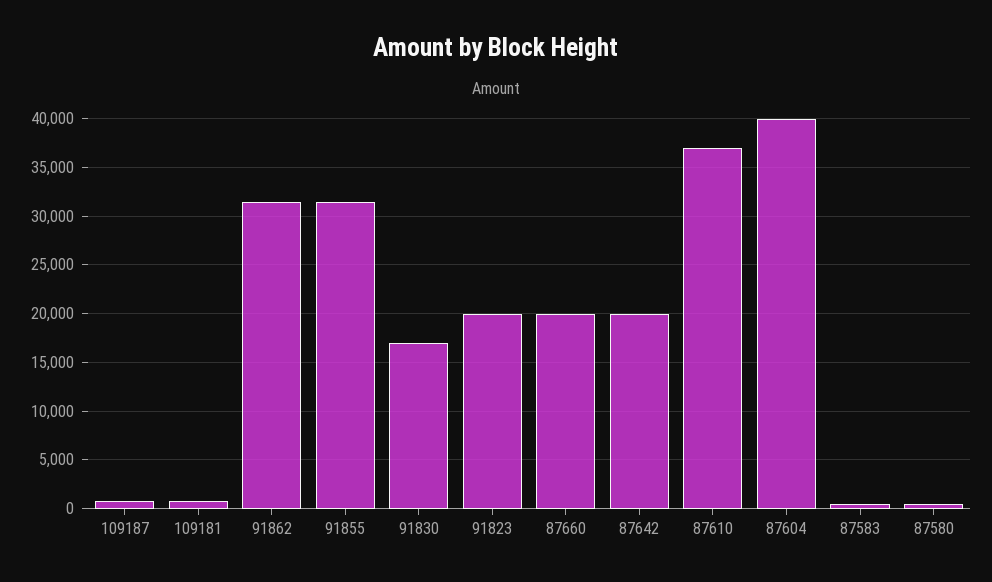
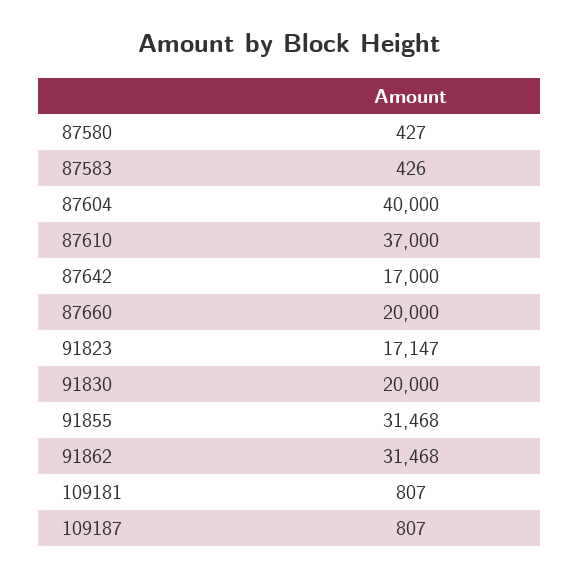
  {
    "109187": 807,
    "109181": 807,
    "91862": 31468,
    "91855": 31468,
-   "91830": 17000,
+   "91830": 20000,
-   "91823": 20000,
+   "91823": 17147,
    "87660": 20000,
-   "87642": 20000,
+   "87642": 17000,
    "87610": 37000,
    "87604": 40000,
    "87583": 426,
    "87580": 427
  }

